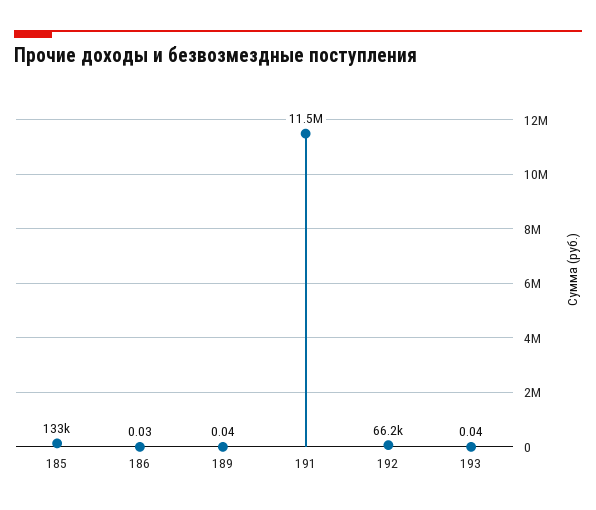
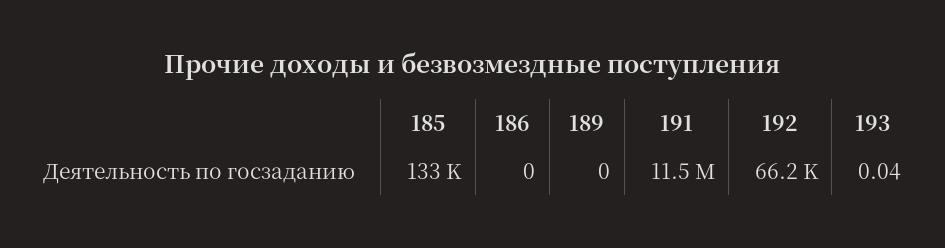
  {
    "185": 133000,
-   "186": 0.03,
+   "186": 0,
-   "189": 0.04,
+   "189": 0,
    "191": 11500000,
    "192": 66200,
    "193": 0.04
  }

